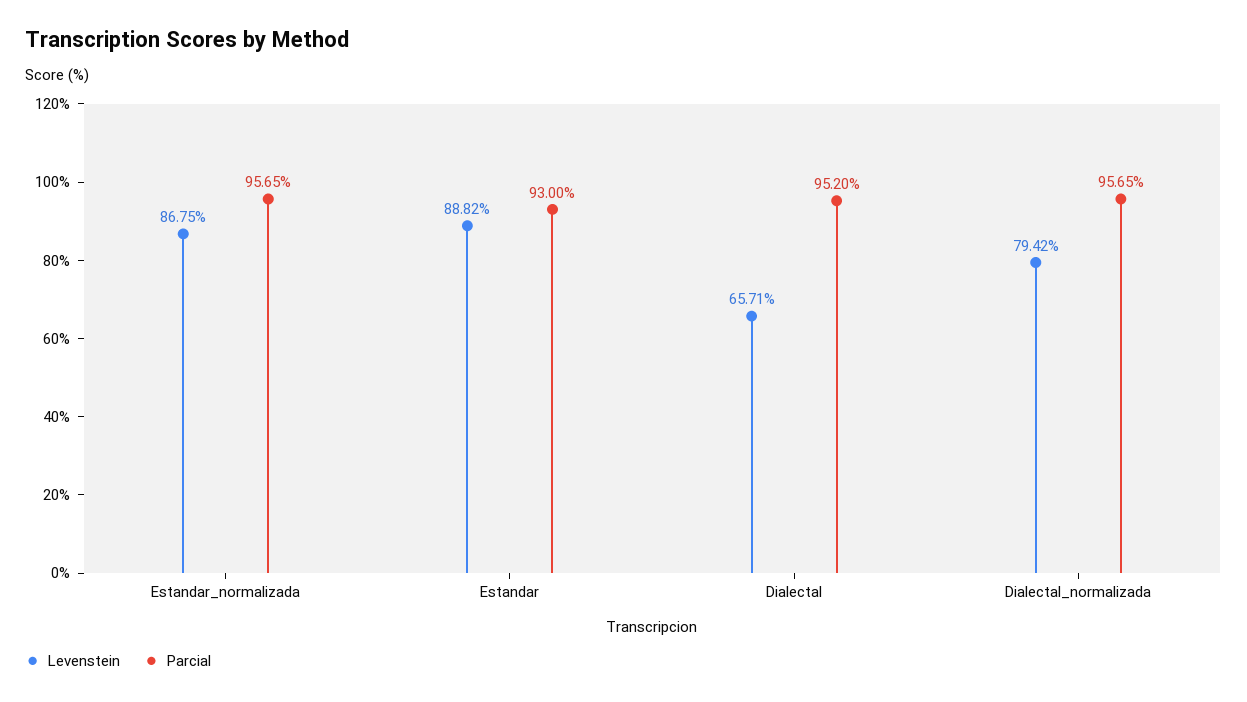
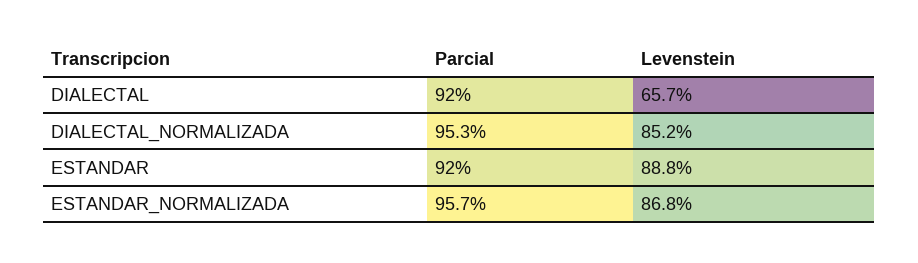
  {
    "Levenstein": {
      "Estandar_normalizada": 86.75,
      "Estandar": 88.82,
      "Dialectal": 65.71,
-     "Dialectal_normalizada": 79.42
+     "Dialectal_normalizada": 85.2
    },
    "Parcial": {
      "Estandar_normalizada": 95.65,
-     "Estandar": 93,
+     "Estandar": 92,
-     "Dialectal": 95.2,
+     "Dialectal": 92,
-     "Dialectal_normalizada": 95.65
+     "Dialectal_normalizada": 95.3
    }
  }

